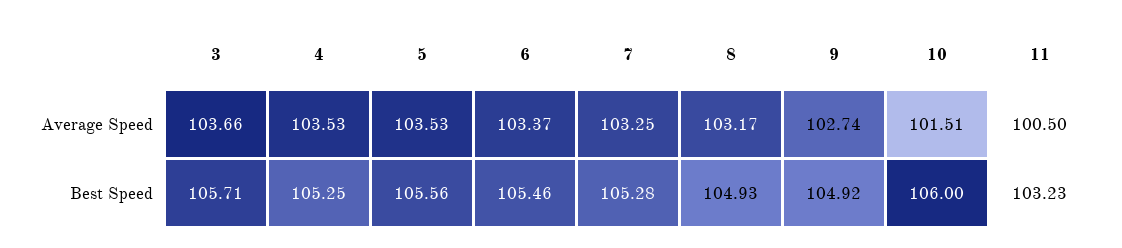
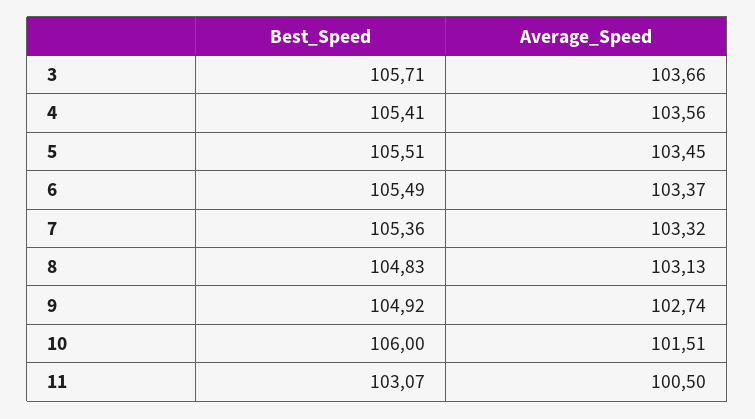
  {
    "3": {
      "Average Speed": 103.66,
      "Best Speed": 105.71
    },
    "4": {
-     "Average Speed": 103.53,
+     "Average Speed": 103.56,
-     "Best Speed": 105.25
+     "Best Speed": 105.41
    },
    "5": {
-     "Average Speed": 103.53,
+     "Average Speed": 103.45,
-     "Best Speed": 105.56
+     "Best Speed": 105.51
    },
    "6": {
      "Average Speed": 103.37,
-     "Best Speed": 105.46
+     "Best Speed": 105.49
    },
    "7": {
-     "Average Speed": 103.25,
+     "Average Speed": 103.32,
-     "Best Speed": 105.28
+     "Best Speed": 105.36
    },
    "8": {
-     "Average Speed": 103.17,
+     "Average Speed": 103.13,
-     "Best Speed": 104.93
+     "Best Speed": 104.83
    },
    "9": {
      "Average Speed": 102.74,
      "Best Speed": 104.92
    },
    "10": {
      "Average Speed": 101.51,
      "Best Speed": 106
    },
    "11": {
      "Average Speed": 100.5,
-     "Best Speed": 103.23
+     "Best Speed": 103.07
    }
  }

